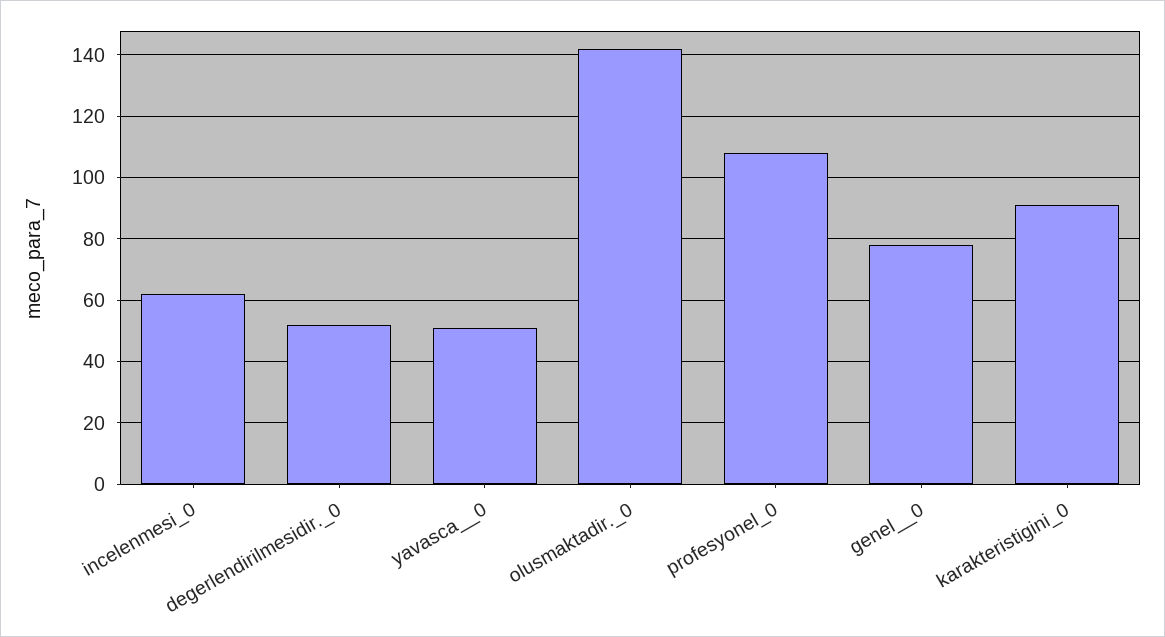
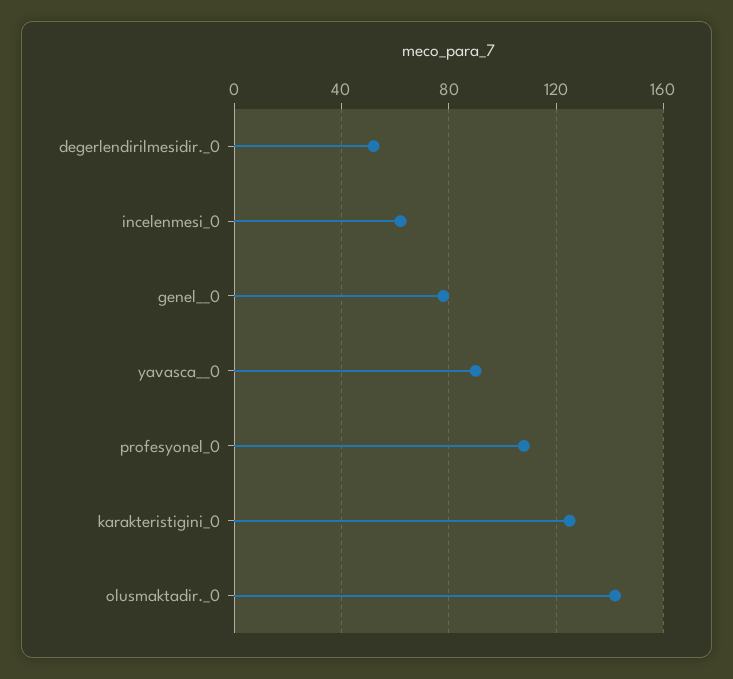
  {
    "incelenmesi_0": 60,
    "degerlendirilmesidir._0": 50,
-   "yavasca__0": 50,
+   "yavasca__0": 90,
    "olusmaktadir._0": 140,
    "profesyonel_0": 110,
    "genel__0": 80,
-   "karakteristigini_0": 90
+   "karakteristigini_0": 125
  }

